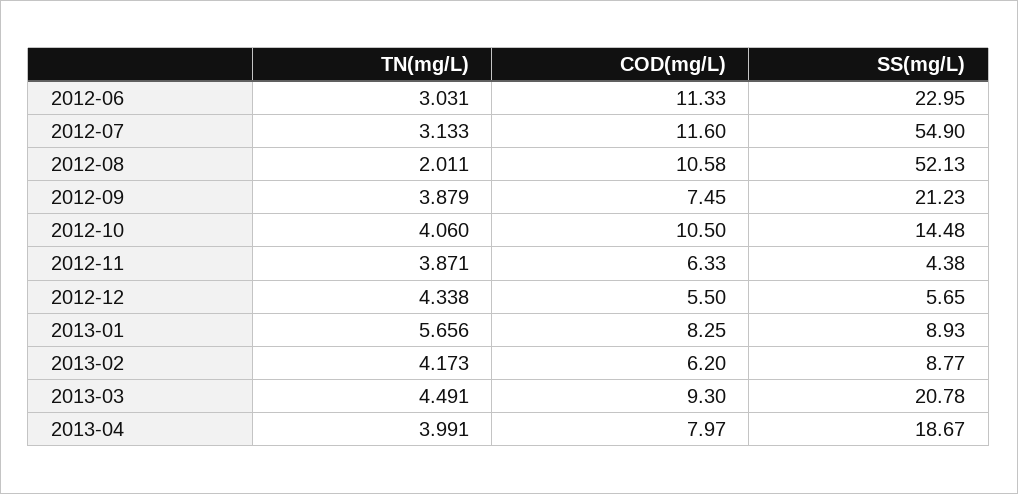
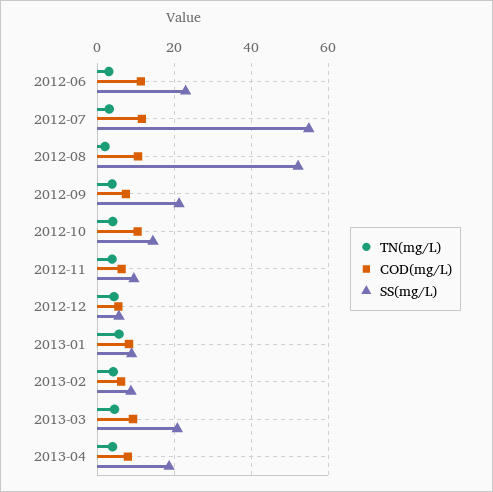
  {
    "TN(mg/L)": {
      "2012-06": 3.031,
      "2012-07": 3.133,
      "2012-08": 2.011,
      "2012-09": 3.879,
      "2012-10": 4.06,
      "2012-11": 3.871,
      "2012-12": 4.338,
      "2013-01": 5.656,
      "2013-02": 4.173,
      "2013-03": 4.491,
      "2013-04": 3.991
    },
    "COD(mg/L)": {
      "2012-06": 11.33,
      "2012-07": 11.6,
      "2012-08": 10.58,
      "2012-09": 7.45,
      "2012-10": 10.5,
      "2012-11": 6.33,
      "2012-12": 5.5,
      "2013-01": 8.25,
      "2013-02": 6.2,
      "2013-03": 9.3,
      "2013-04": 7.97
    },
    "SS(mg/L)": {
      "2012-06": 22.95,
      "2012-07": 54.9,
      "2012-08": 52.13,
      "2012-09": 21.23,
      "2012-10": 14.48,
-     "2012-11": 4.38,
+     "2012-11": 10,
      "2012-12": 5.65,
      "2013-01": 8.93,
      "2013-02": 8.77,
      "2013-03": 20.78,
      "2013-04": 18.67
    }
  }

